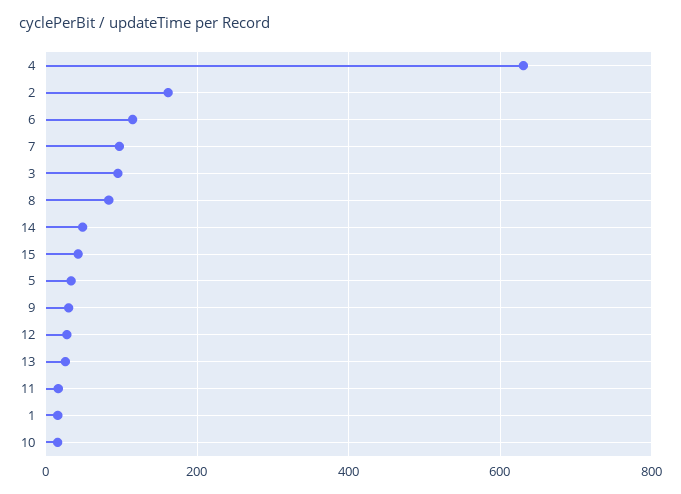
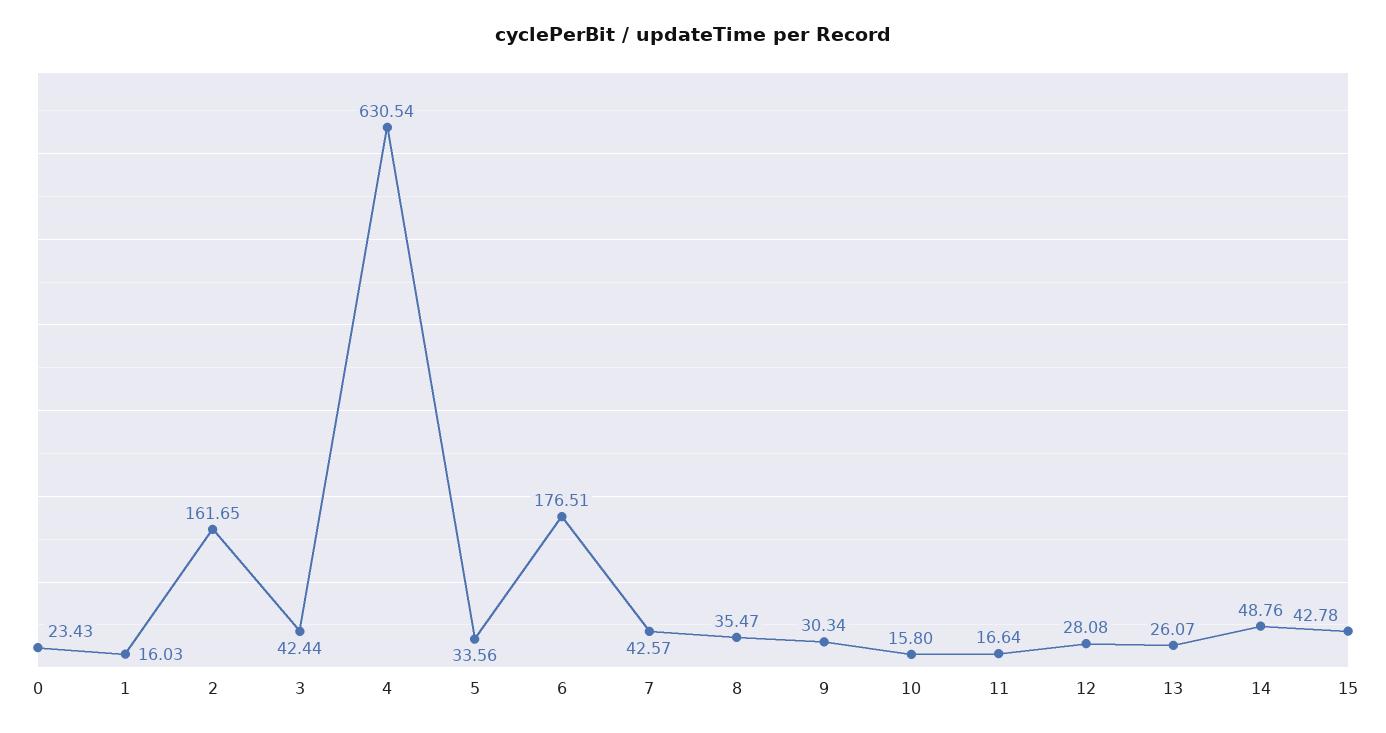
  {
    "4": 630.54,
    "2": 161.65,
-   "6": 120,
+   "6": 176.51,
-   "7": 100,
+   "7": 42.57,
-   "3": 100,
+   "3": 42.44,
-   "8": 80,
+   "8": 35.47,
    "14": 48.76,
    "15": 42.78,
    "5": 33.56,
    "9": 30.34,
    "12": 28.08,
    "13": 26.07,
    "11": 16.64,
    "1": 16.03,
-   "10": 15.8
+   "10": 15.8,
+   "0": 23.43
  }

